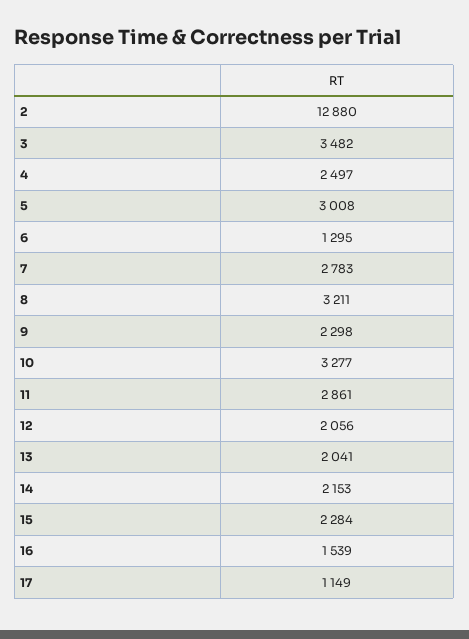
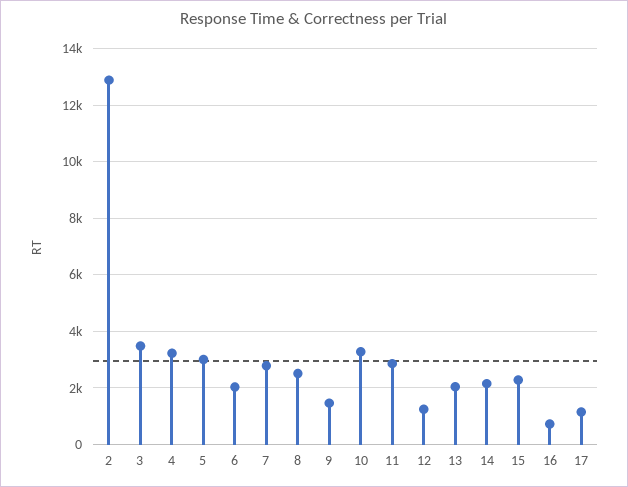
  {
    "2": 12880,
    "3": 3482,
-   "4": 2497,
+   "4": 3250,
    "5": 3008,
-   "6": 1295,
+   "6": 2000,
    "7": 2783,
-   "8": 3211,
+   "8": 2500,
-   "9": 2298,
+   "9": 1500,
    "10": 3277,
    "11": 2861,
-   "12": 2056,
+   "12": 1250,
    "13": 2041,
    "14": 2153,
    "15": 2284,
-   "16": 1539,
+   "16": 750,
    "17": 1149
  }

